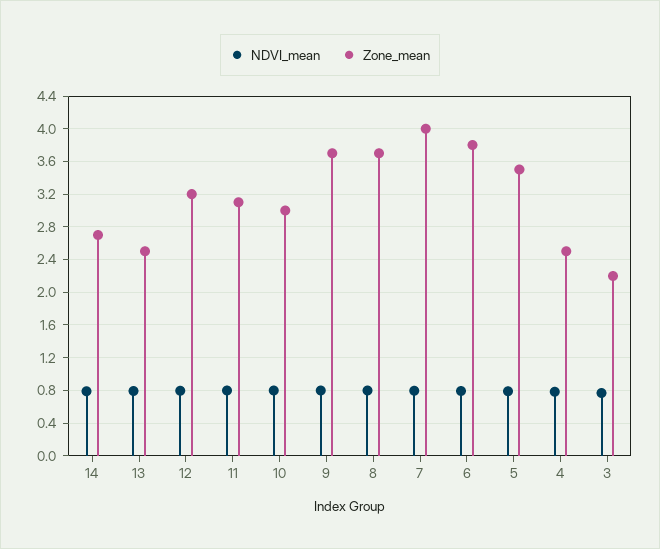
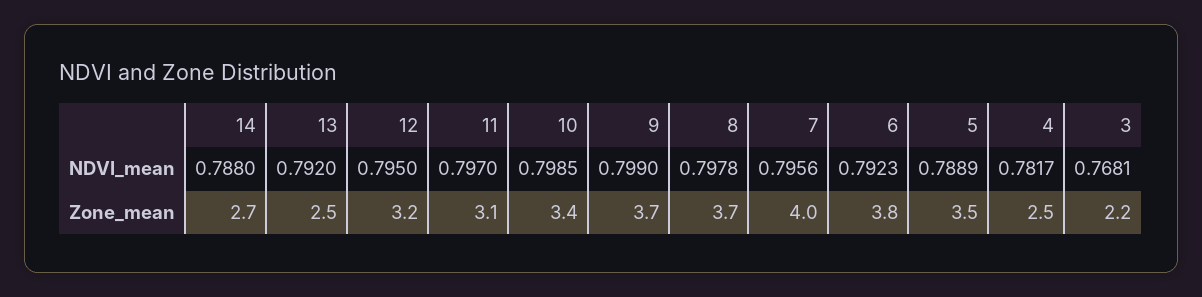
  {
    "NDVI_mean": {
      "14": 0.788,
      "13": 0.792,
      "12": 0.795,
      "11": 0.797,
      "10": 0.7985,
      "9": 0.799,
      "8": 0.7978,
      "7": 0.7956,
      "6": 0.7923,
      "5": 0.7889,
      "4": 0.7817,
      "3": 0.7681
    },
    "Zone_mean": {
      "14": 2.7,
      "13": 2.5,
      "12": 3.2,
      "11": 3.1,
-     "10": 3,
+     "10": 3.4,
      "9": 3.7,
      "8": 3.7,
      "7": 4,
      "6": 3.8,
      "5": 3.5,
      "4": 2.5,
      "3": 2.2
    }
  }

